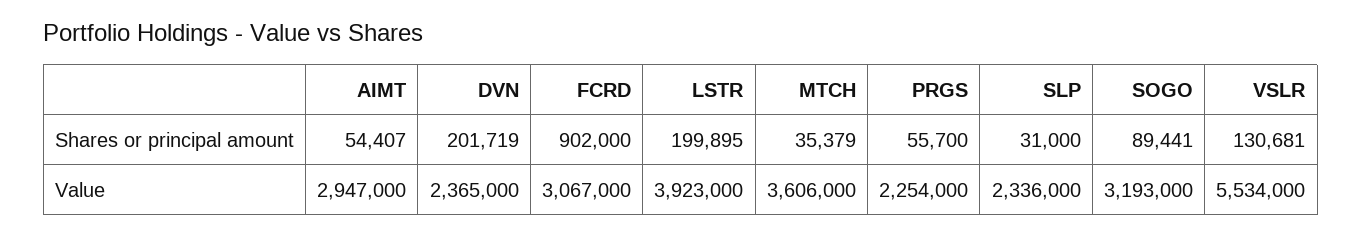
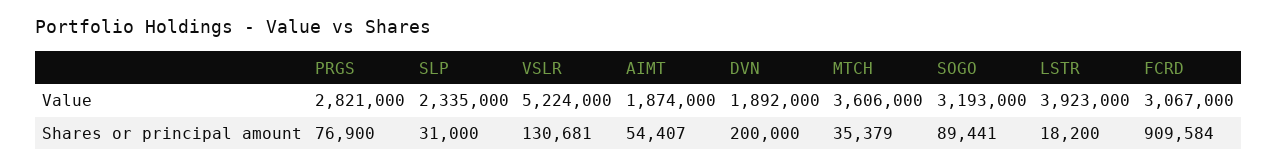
  {
    "AIMT": {
      "Shares or principal amount": 54407,
-     "Value": 2947000
+     "Value": 1874000
    },
    "DVN": {
-     "Shares or principal amount": 201719,
+     "Shares or principal amount": 200000,
-     "Value": 2365000
+     "Value": 1892000
    },
    "FCRD": {
-     "Shares or principal amount": 902000,
+     "Shares or principal amount": 909584,
      "Value": 3067000
    },
    "LSTR": {
-     "Shares or principal amount": 199895,
+     "Shares or principal amount": 18200,
      "Value": 3923000
    },
    "MTCH": {
      "Shares or principal amount": 35379,
      "Value": 3606000
    },
    "PRGS": {
-     "Shares or principal amount": 55700,
+     "Shares or principal amount": 76900,
-     "Value": 2254000
+     "Value": 2821000
    },
    "SLP": {
      "Shares or principal amount": 31000,
-     "Value": 2336000
+     "Value": 2335000
    },
    "SOGO": {
      "Shares or principal amount": 89441,
      "Value": 3193000
    },
    "VSLR": {
      "Shares or principal amount": 130681,
-     "Value": 5534000
+     "Value": 5224000
    }
  }

